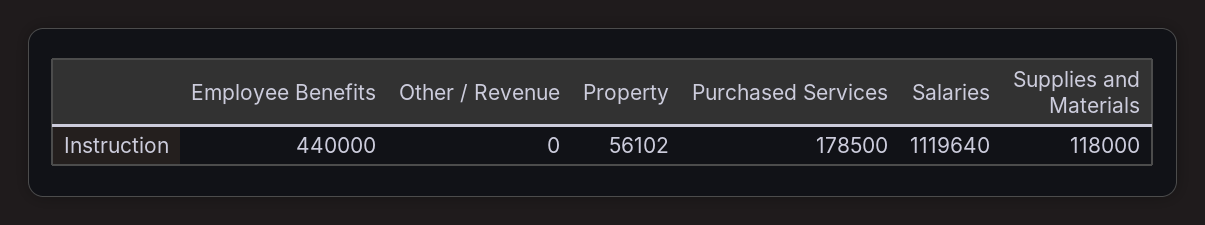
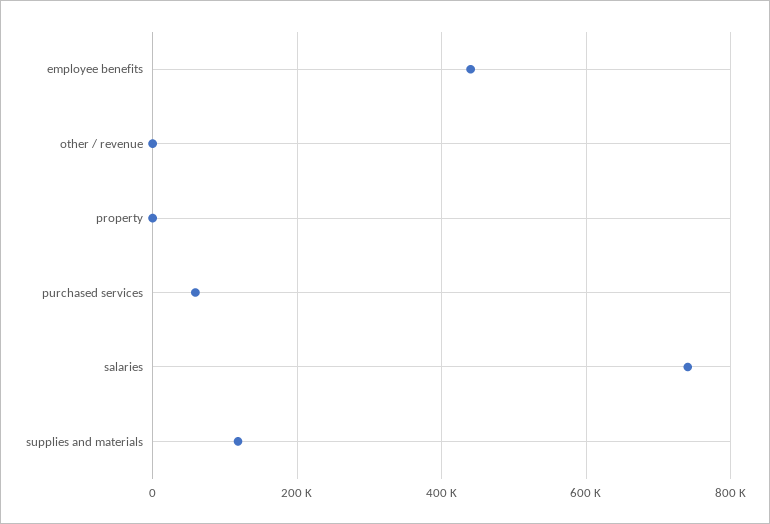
  {
    "Employee Benefits": 440000,
    "Other / Revenue": 0,
-   "Property": 56102,
+   "Property": 0,
-   "Purchased Services": 178500,
+   "Purchased Services": 60000,
-   "Salaries": 1119640,
+   "Salaries": 740000,
    "Supplies and Materials": 118000
  }

